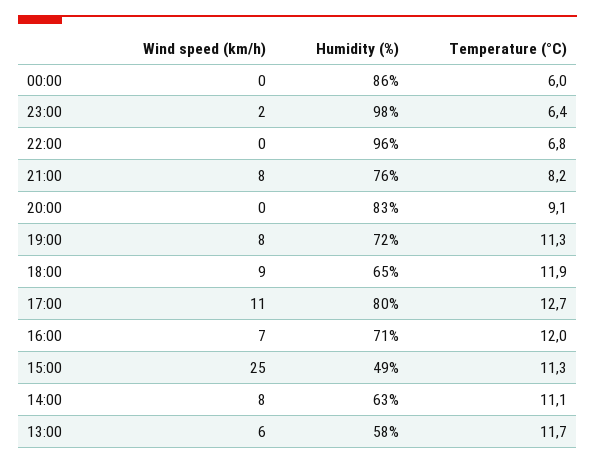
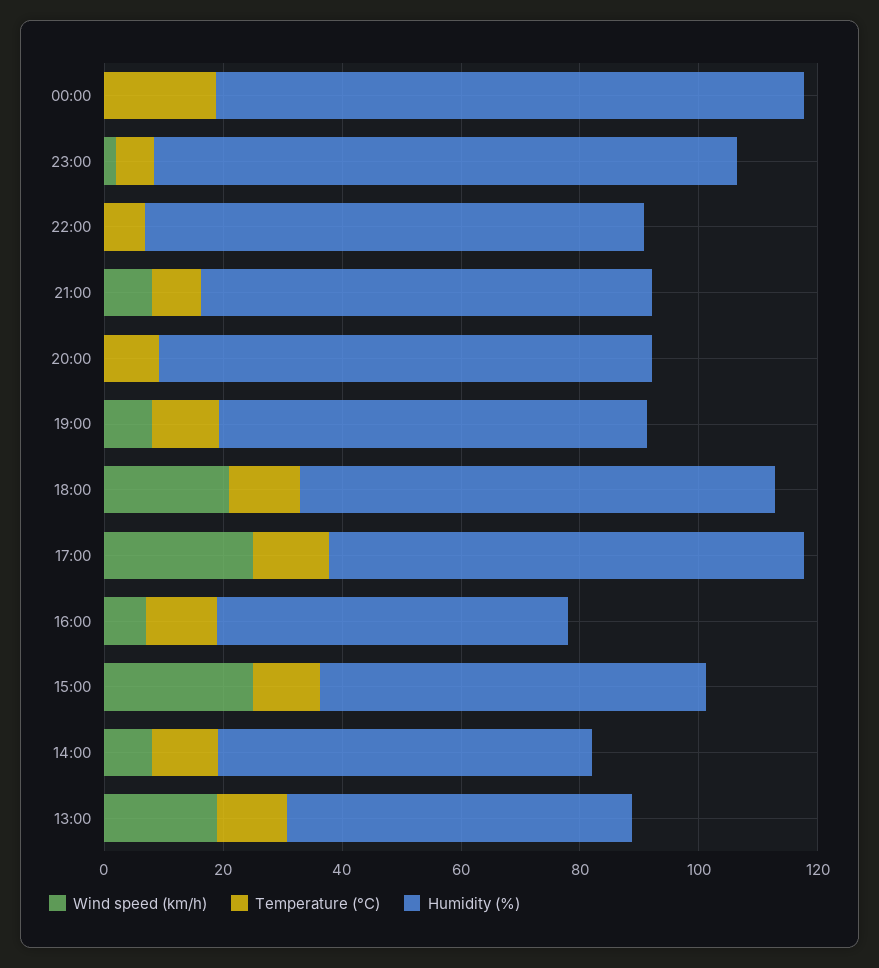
  {
    "Wind speed (km/h)": {
      "00:00": 0,
      "23:00": 2,
      "22:00": 0,
      "21:00": 8,
      "20:00": 0,
      "19:00": 8,
-     "18:00": 9,
+     "18:00": 20,
-     "17:00": 11,
+     "17:00": 25,
      "16:00": 7,
      "15:00": 25,
      "14:00": 8,
-     "13:00": 6
+     "13:00": 20
    },
    "Humidity (%)": {
-     "00:00": 86,
+     "00:00": 100,
      "23:00": 98,
-     "22:00": 96,
+     "22:00": 85,
      "21:00": 76,
      "20:00": 83,
      "19:00": 72,
-     "18:00": 65,
+     "18:00": 80,
      "17:00": 80,
-     "16:00": 71,
+     "16:00": 60,
-     "15:00": 49,
+     "15:00": 65,
      "14:00": 63,
      "13:00": 58
    },
    "Temperature (°C)": {
-     "00:00": 6,
+     "00:00": 20,
      "23:00": 6.4,
      "22:00": 6.8,
      "21:00": 8.2,
      "20:00": 9.1,
      "19:00": 11.3,
      "18:00": 11.9,
      "17:00": 12.7,
      "16:00": 12,
      "15:00": 11.3,
      "14:00": 11.1,
      "13:00": 11.7
    }
  }

